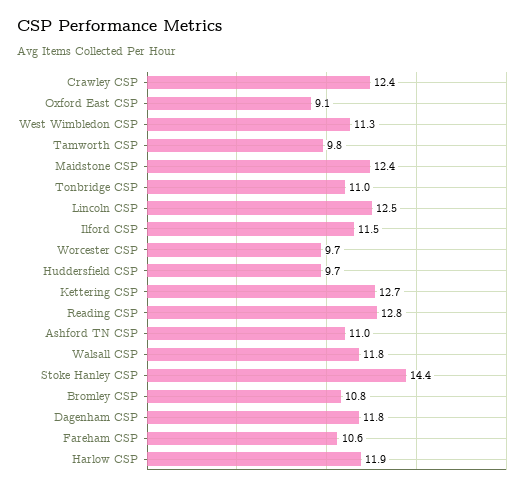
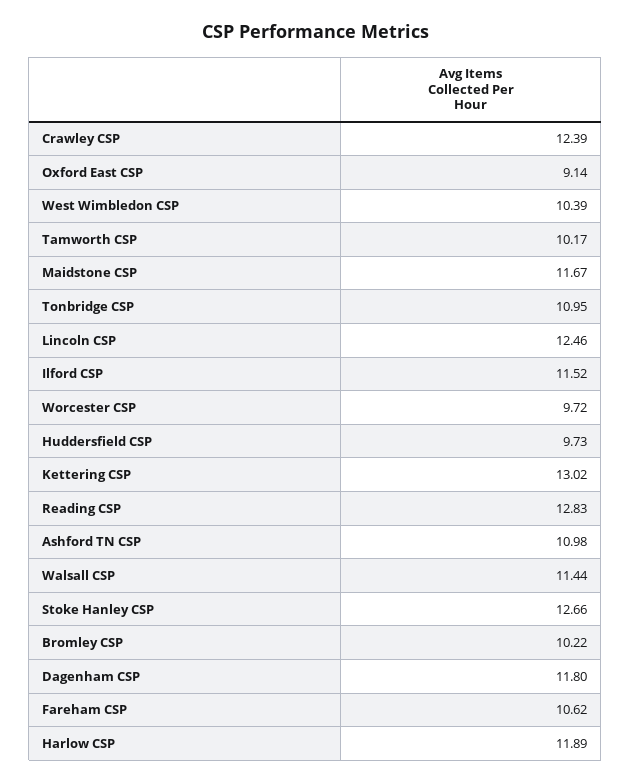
  {
    "Crawley CSP": 12.39,
    "Oxford East CSP": 9.14,
-   "West Wimbledon CSP": 11.3,
+   "West Wimbledon CSP": 10.39,
-   "Tamworth CSP": 9.8,
+   "Tamworth CSP": 10.17,
-   "Maidstone CSP": 12.4,
+   "Maidstone CSP": 11.67,
    "Tonbridge CSP": 10.95,
    "Lincoln CSP": 12.46,
    "Ilford CSP": 11.52,
    "Worcester CSP": 9.72,
    "Huddersfield CSP": 9.73,
-   "Kettering CSP": 12.7,
+   "Kettering CSP": 13.02,
    "Reading CSP": 12.83,
    "Ashford TN CSP": 10.98,
-   "Walsall CSP": 11.8,
+   "Walsall CSP": 11.44,
-   "Stoke Hanley CSP": 14.4,
+   "Stoke Hanley CSP": 12.66,
-   "Bromley CSP": 10.8,
+   "Bromley CSP": 10.22,
    "Dagenham CSP": 11.8,
    "Fareham CSP": 10.62,
    "Harlow CSP": 11.89
  }

